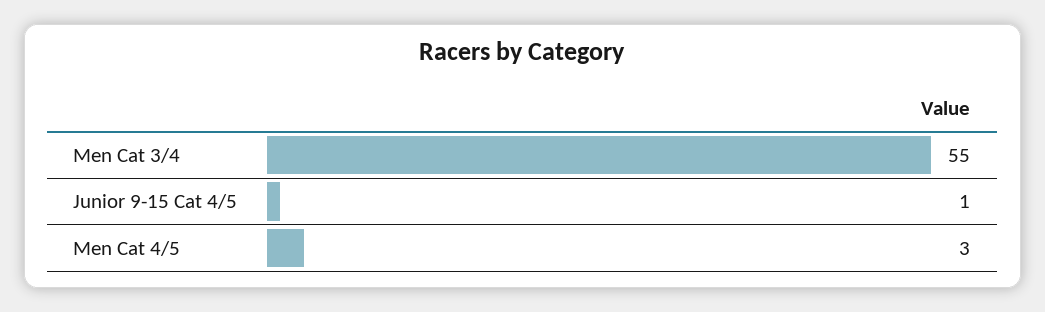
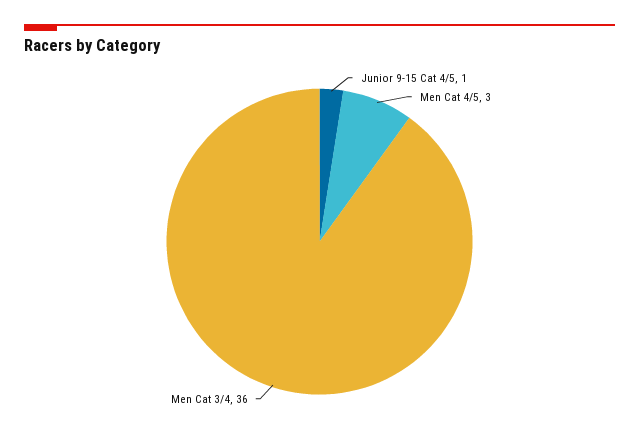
  {
-   "Men Cat 3/4": 55,
+   "Men Cat 3/4": 36,
    "Junior 9-15 Cat 4/5": 1,
    "Men Cat 4/5": 3
  }

